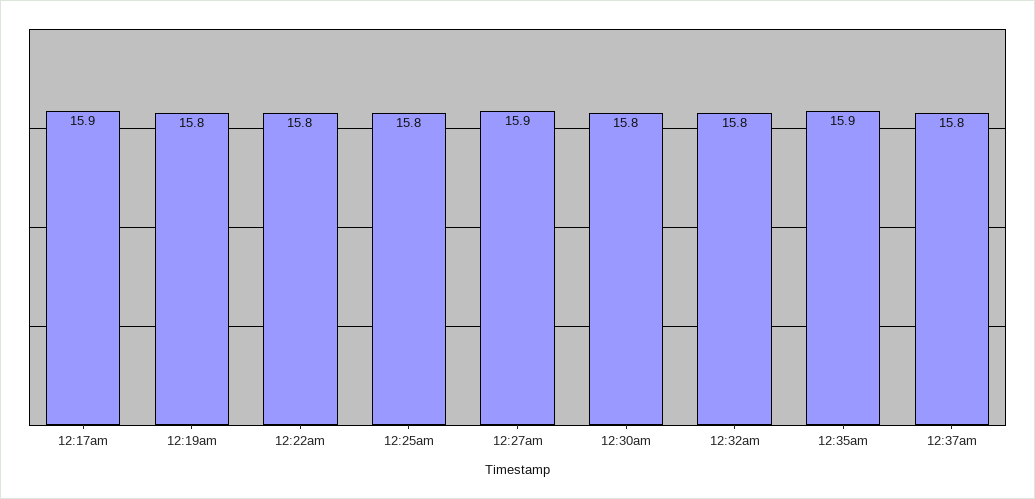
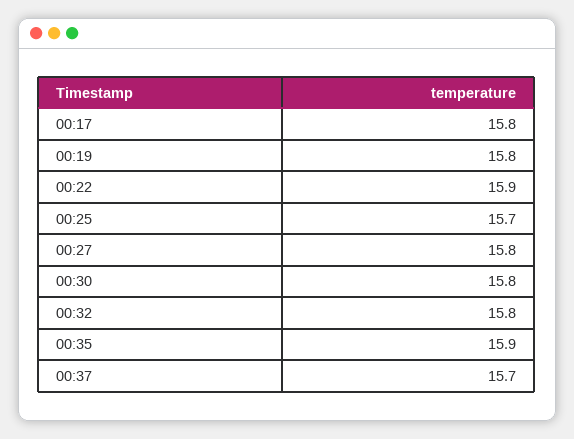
  {
-   "12:17am": 15.9,
+   "12:17am": 15.8,
    "12:19am": 15.8,
-   "12:22am": 15.8,
+   "12:22am": 15.9,
-   "12:25am": 15.8,
+   "12:25am": 15.7,
-   "12:27am": 15.9,
+   "12:27am": 15.8,
    "12:30am": 15.8,
    "12:32am": 15.8,
    "12:35am": 15.9,
-   "12:37am": 15.8
+   "12:37am": 15.7
  }

